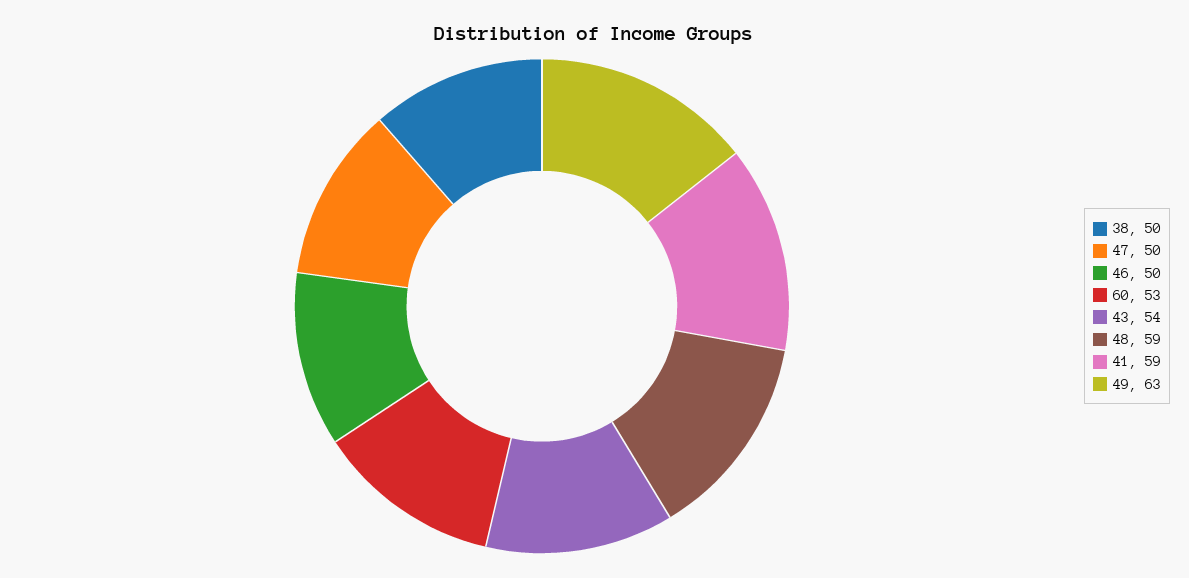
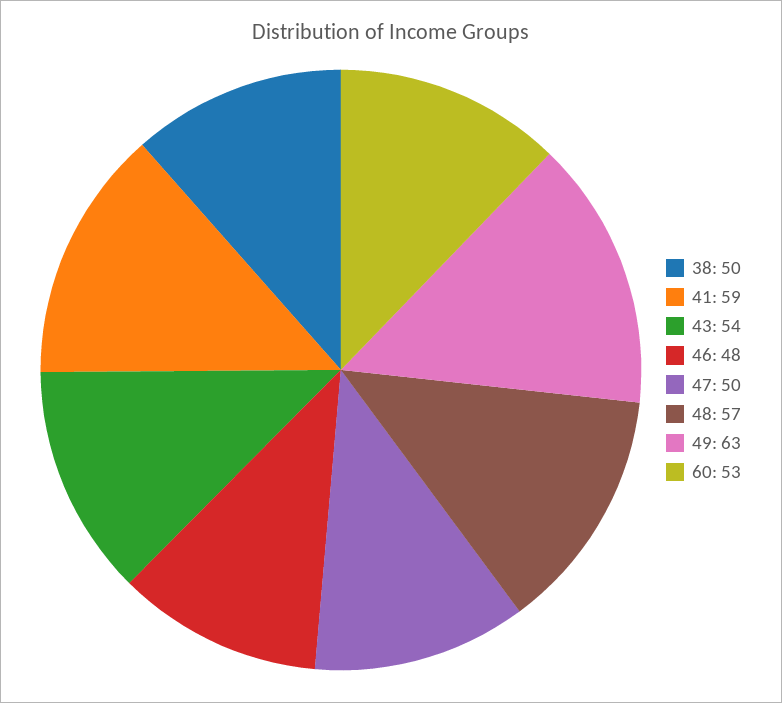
  {
    "38": 50,
    "47": 50,
-   "46": 50,
+   "46": 48,
    "60": 53,
    "43": 54,
-   "48": 59,
+   "48": 57,
    "41": 59,
    "49": 63
  }

